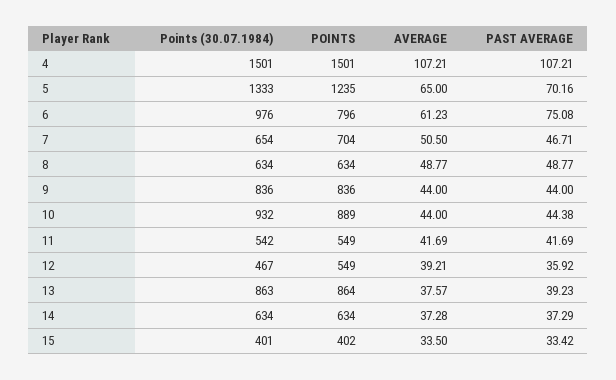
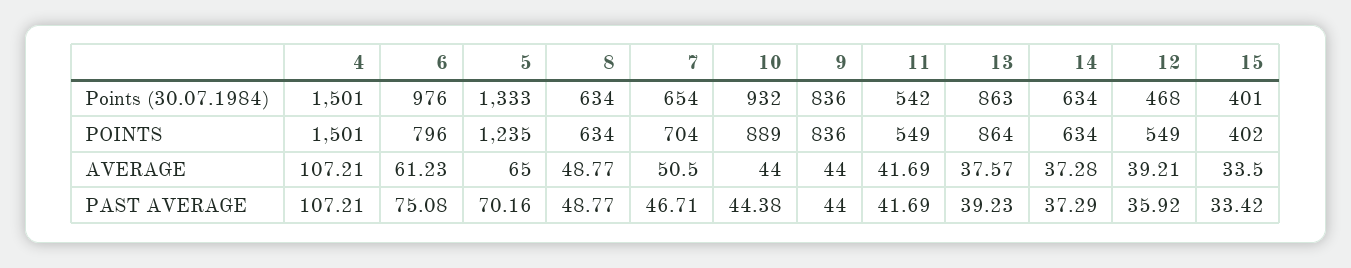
  {
    "Points (30.07.1984)": {
      "4": 1501,
      "5": 1333,
      "6": 976,
      "7": 654,
      "8": 634,
      "9": 836,
      "10": 932,
      "11": 542,
-     "12": 467,
+     "12": 468,
      "13": 863,
      "14": 634,
      "15": 401
    },
    "POINTS": {
      "4": 1501,
      "5": 1235,
      "6": 796,
      "7": 704,
      "8": 634,
      "9": 836,
      "10": 889,
      "11": 549,
      "12": 549,
      "13": 864,
      "14": 634,
      "15": 402
    },
    "AVERAGE": {
      "4": 107.21,
      "5": 65,
      "6": 61.23,
      "7": 50.5,
      "8": 48.77,
      "9": 44,
      "10": 44,
      "11": 41.69,
      "12": 39.21,
      "13": 37.57,
      "14": 37.28,
      "15": 33.5
    },
    "PAST AVERAGE": {
      "4": 107.21,
      "5": 70.16,
      "6": 75.08,
      "7": 46.71,
      "8": 48.77,
      "9": 44,
      "10": 44.38,
      "11": 41.69,
      "12": 35.92,
      "13": 39.23,
      "14": 37.29,
      "15": 33.42
    }
  }

